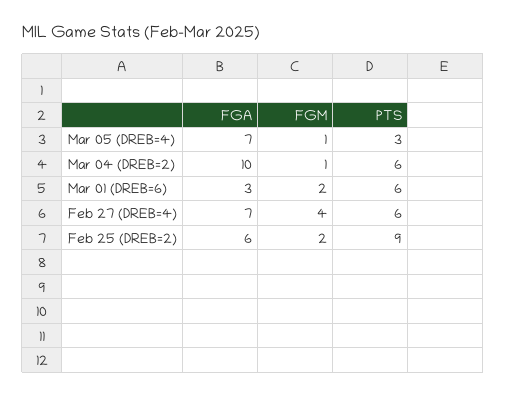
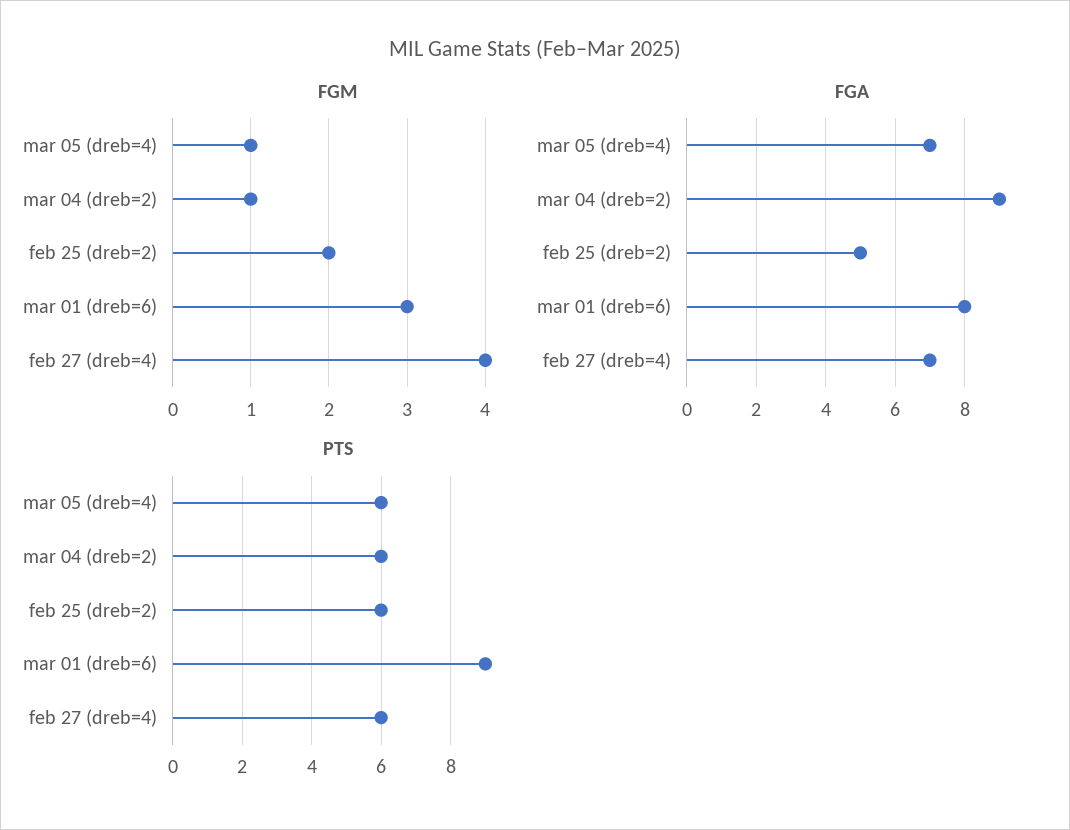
  {
    "FGA": {
      "Mar 05 (DREB=4)": 7,
-     "Mar 04 (DREB=2)": 10,
+     "Mar 04 (DREB=2)": 9,
-     "Mar 01 (DREB=6)": 3,
+     "Mar 01 (DREB=6)": 8,
      "Feb 27 (DREB=4)": 7,
-     "Feb 25 (DREB=2)": 6
+     "Feb 25 (DREB=2)": 5
    },
    "FGM": {
      "Mar 05 (DREB=4)": 1,
      "Mar 04 (DREB=2)": 1,
-     "Mar 01 (DREB=6)": 2,
+     "Mar 01 (DREB=6)": 3,
      "Feb 27 (DREB=4)": 4,
      "Feb 25 (DREB=2)": 2
    },
    "PTS": {
-     "Mar 05 (DREB=4)": 3,
+     "Mar 05 (DREB=4)": 6,
      "Mar 04 (DREB=2)": 6,
-     "Mar 01 (DREB=6)": 6,
+     "Mar 01 (DREB=6)": 9,
      "Feb 27 (DREB=4)": 6,
-     "Feb 25 (DREB=2)": 9
+     "Feb 25 (DREB=2)": 6
    }
  }

